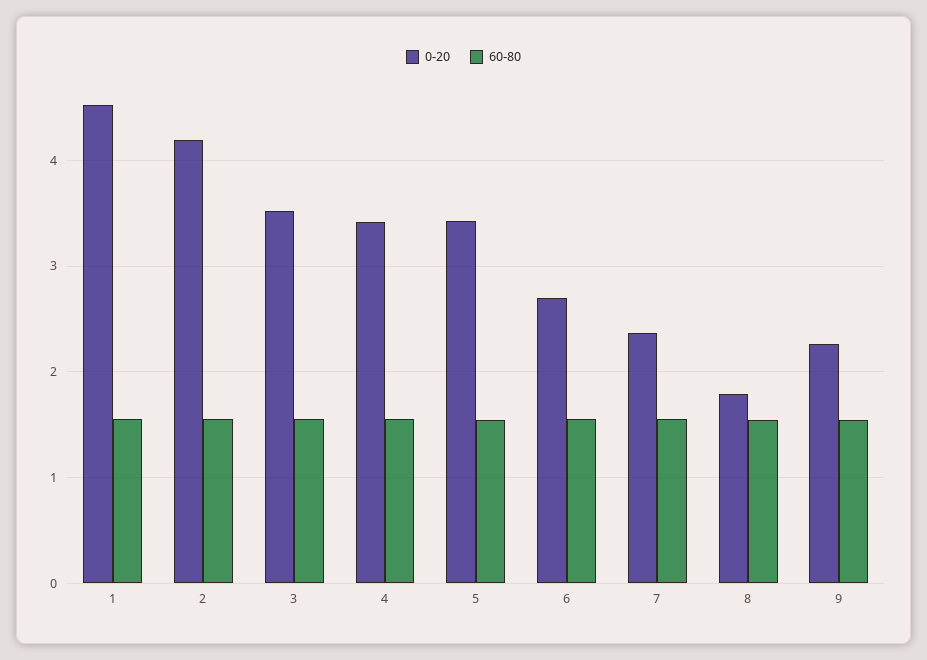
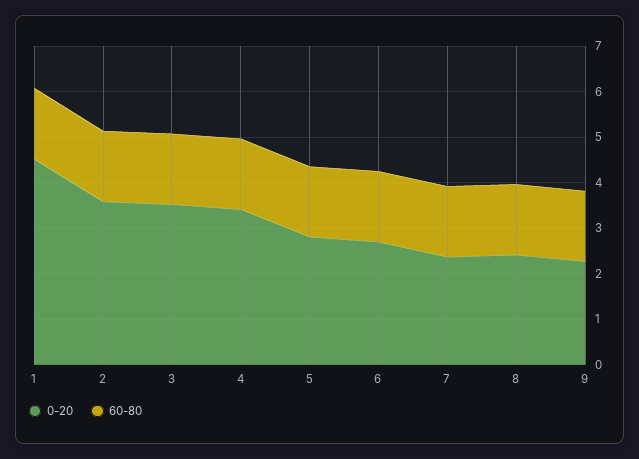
  {
    "0-20": {
      "1": 4.5,
-     "2": 4.2,
+     "2": 3.6,
      "3": 3.5,
      "4": 3.4,
-     "5": 3.4,
+     "5": 2.8,
      "6": 2.7,
      "7": 2.4,
-     "8": 1.8,
+     "8": 2.4,
      "9": 2.3
    },
    "60-80": {
      "1": 1.6,
      "2": 1.6,
      "3": 1.6,
      "4": 1.6,
      "5": 1.5,
      "6": 1.6,
      "7": 1.6,
      "8": 1.5,
      "9": 1.5
    }
  }

